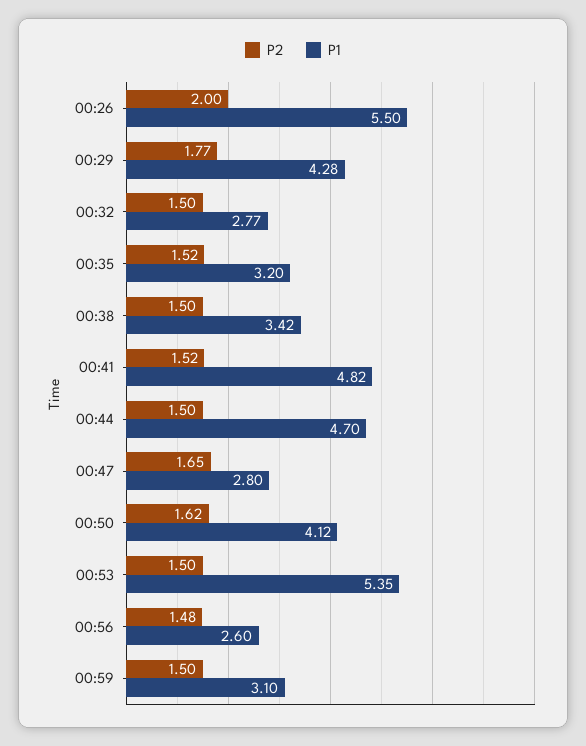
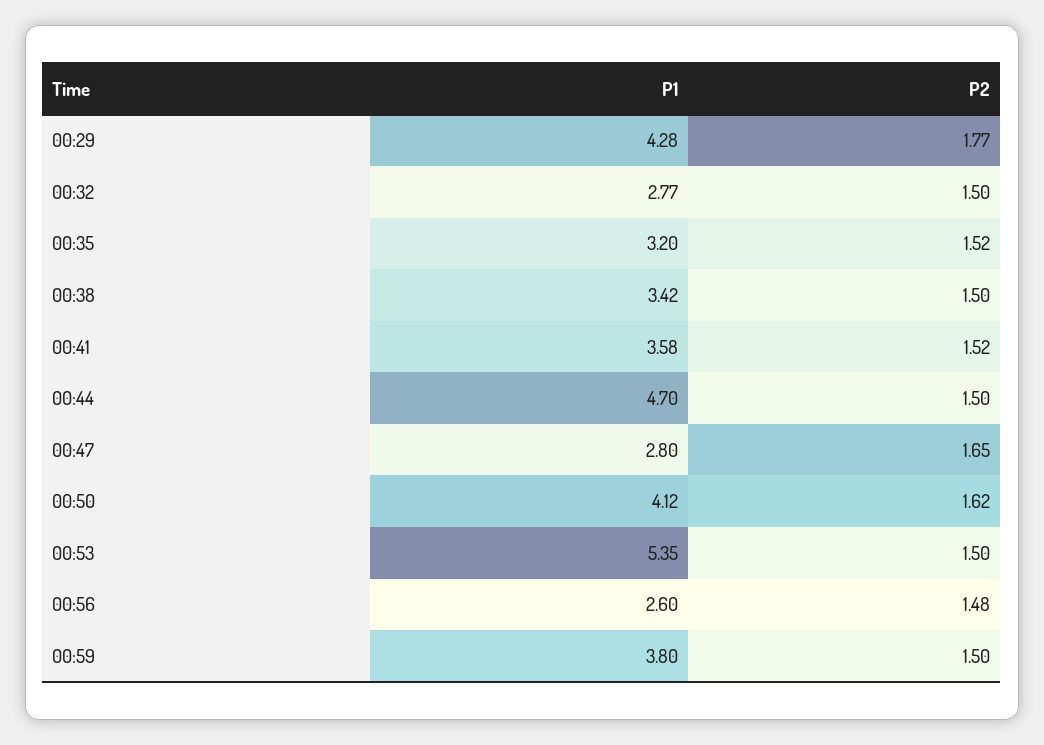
  {
    "P2": {
-     "00:26": 2,
      "00:29": 1.77,
      "00:32": 1.5,
      "00:35": 1.52,
      "00:38": 1.5,
      "00:41": 1.52,
      "00:44": 1.5,
      "00:47": 1.65,
      "00:50": 1.62,
      "00:53": 1.5,
      "00:56": 1.48,
      "00:59": 1.5
    },
    "P1": {
-     "00:26": 5.5,
      "00:29": 4.28,
      "00:32": 2.77,
      "00:35": 3.2,
      "00:38": 3.42,
-     "00:41": 4.82,
+     "00:41": 3.58,
      "00:44": 4.7,
      "00:47": 2.8,
      "00:50": 4.12,
      "00:53": 5.35,
      "00:56": 2.6,
-     "00:59": 3.1
+     "00:59": 3.8
    }
  }

